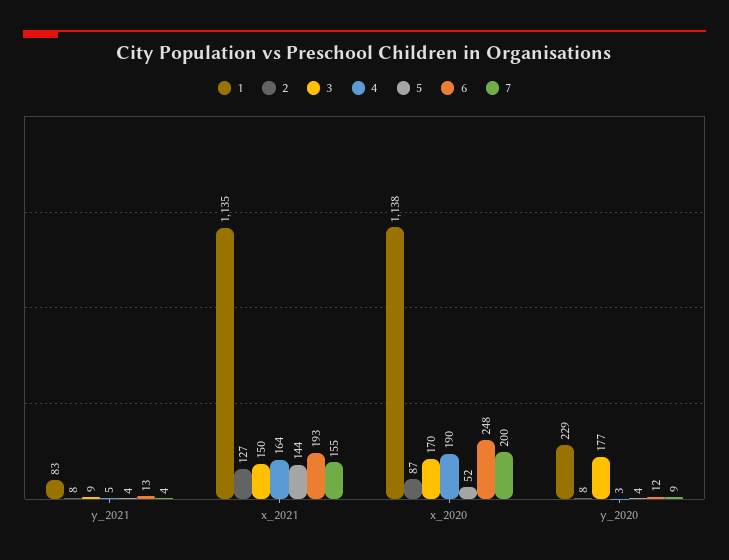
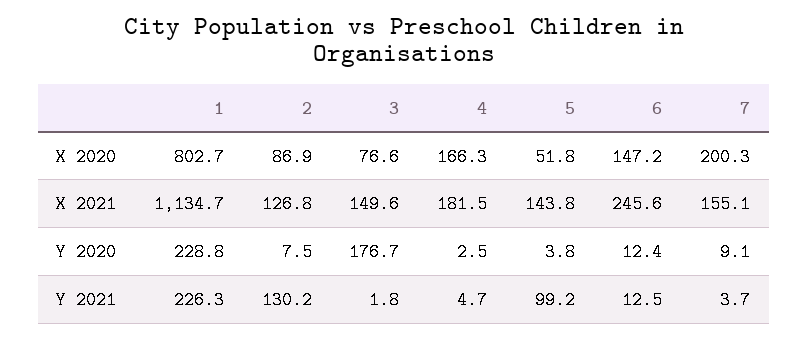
  {
    "1": {
-     "y_2021": 83,
+     "y_2021": 226.3,
      "x_2021": 1134.7,
-     "x_2020": 1138,
+     "x_2020": 802.7,
      "y_2020": 228.8
    },
    "2": {
-     "y_2021": 8,
+     "y_2021": 130.2,
      "x_2021": 126.8,
      "x_2020": 86.9,
      "y_2020": 7.5
    },
    "3": {
-     "y_2021": 9,
+     "y_2021": 1.8,
      "x_2021": 149.6,
-     "x_2020": 170,
+     "x_2020": 76.6,
      "y_2020": 176.7
    },
    "4": {
      "y_2021": 4.7,
-     "x_2021": 164,
+     "x_2021": 181.5,
-     "x_2020": 190,
+     "x_2020": 166.3,
      "y_2020": 2.5
    },
    "5": {
-     "y_2021": 4,
+     "y_2021": 99.2,
      "x_2021": 143.8,
      "x_2020": 51.8,
      "y_2020": 3.8
    },
    "6": {
      "y_2021": 12.5,
-     "x_2021": 193,
+     "x_2021": 245.6,
-     "x_2020": 248,
+     "x_2020": 147.2,
      "y_2020": 12.4
    },
    "7": {
      "y_2021": 3.7,
      "x_2021": 155.1,
      "x_2020": 200.3,
      "y_2020": 9.1
    }
  }

